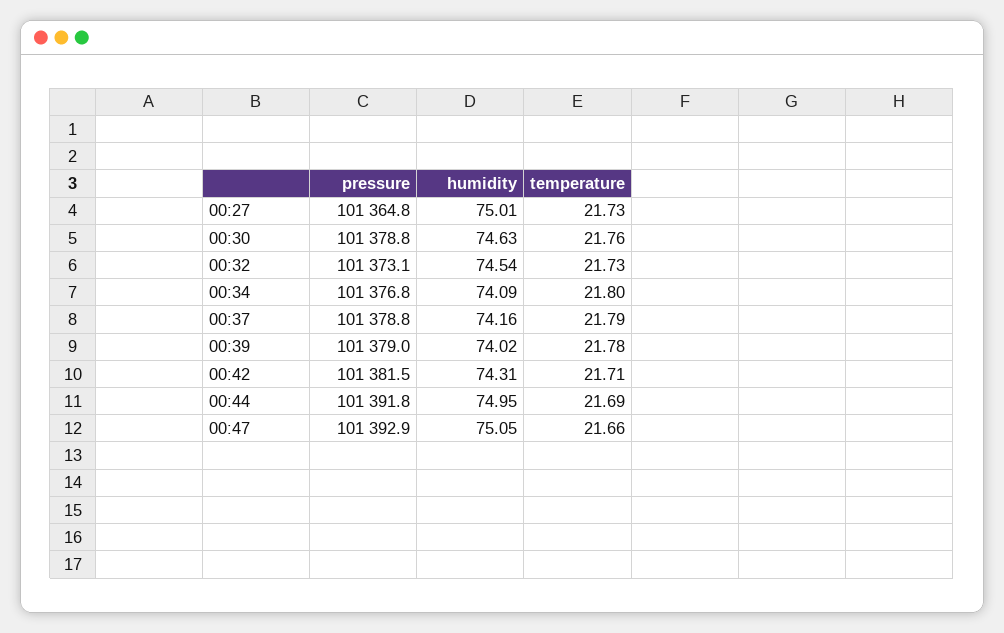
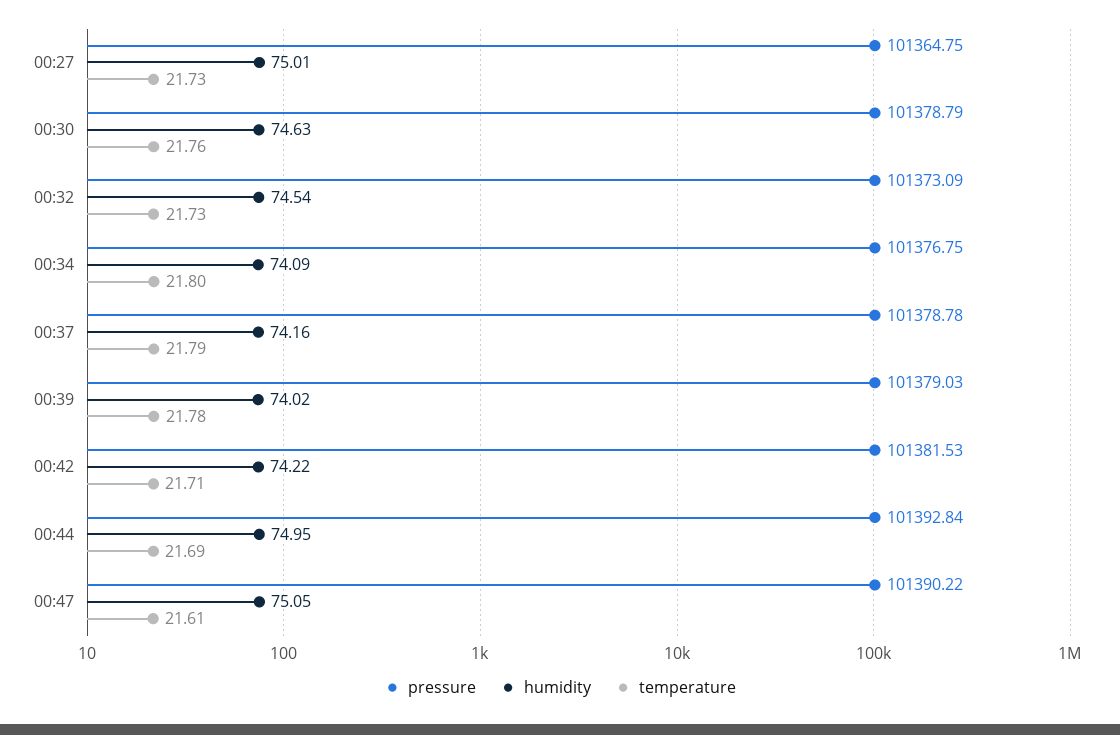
  {
    "pressure": {
      "00:27": 101364.75,
      "00:30": 101378.79,
      "00:32": 101373.09,
      "00:34": 101376.75,
      "00:37": 101378.78,
      "00:39": 101379.03,
      "00:42": 101381.53,
-     "00:44": 101391.8,
+     "00:44": 101392.84,
-     "00:47": 101392.9
+     "00:47": 101390.22
    },
    "humidity": {
      "00:27": 75.01,
      "00:30": 74.63,
      "00:32": 74.54,
      "00:34": 74.09,
      "00:37": 74.16,
      "00:39": 74.02,
-     "00:42": 74.31,
+     "00:42": 74.22,
      "00:44": 74.95,
      "00:47": 75.05
    },
    "temperature": {
      "00:27": 21.73,
      "00:30": 21.76,
      "00:32": 21.73,
      "00:34": 21.8,
      "00:37": 21.79,
      "00:39": 21.78,
      "00:42": 21.71,
      "00:44": 21.69,
-     "00:47": 21.66
+     "00:47": 21.61
    }
  }

